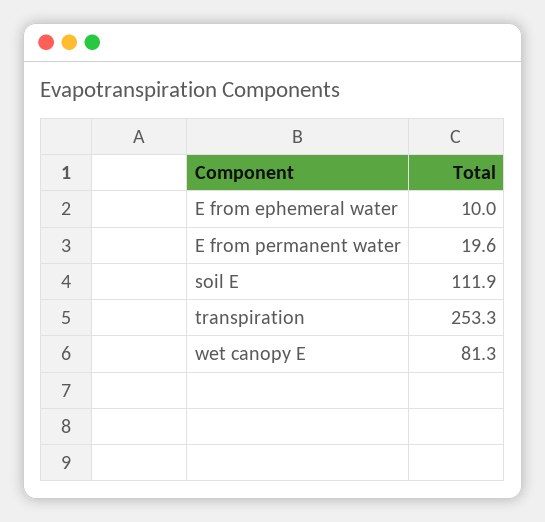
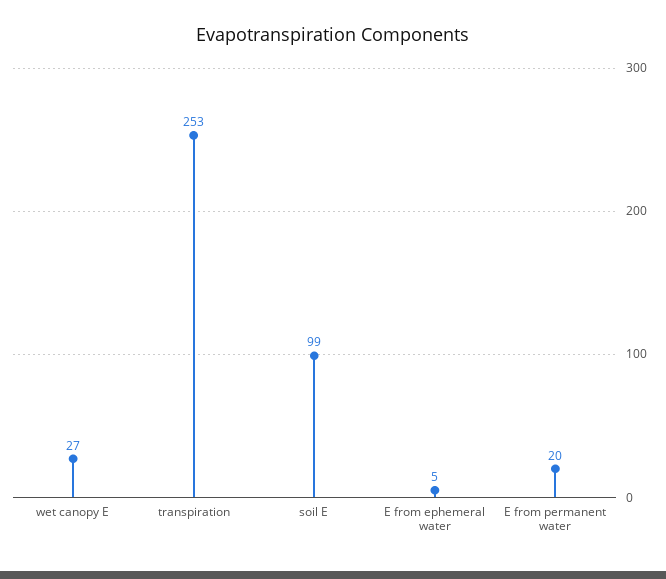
  {
-   "E from ephemeral water": 10,
+   "E from ephemeral water": 5,
    "E from permanent water": 19.6,
-   "soil E": 111.9,
+   "soil E": 99,
    "transpiration": 253.3,
-   "wet canopy E": 81.3
+   "wet canopy E": 27
  }

